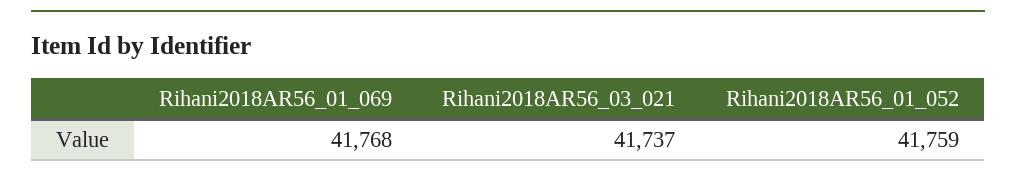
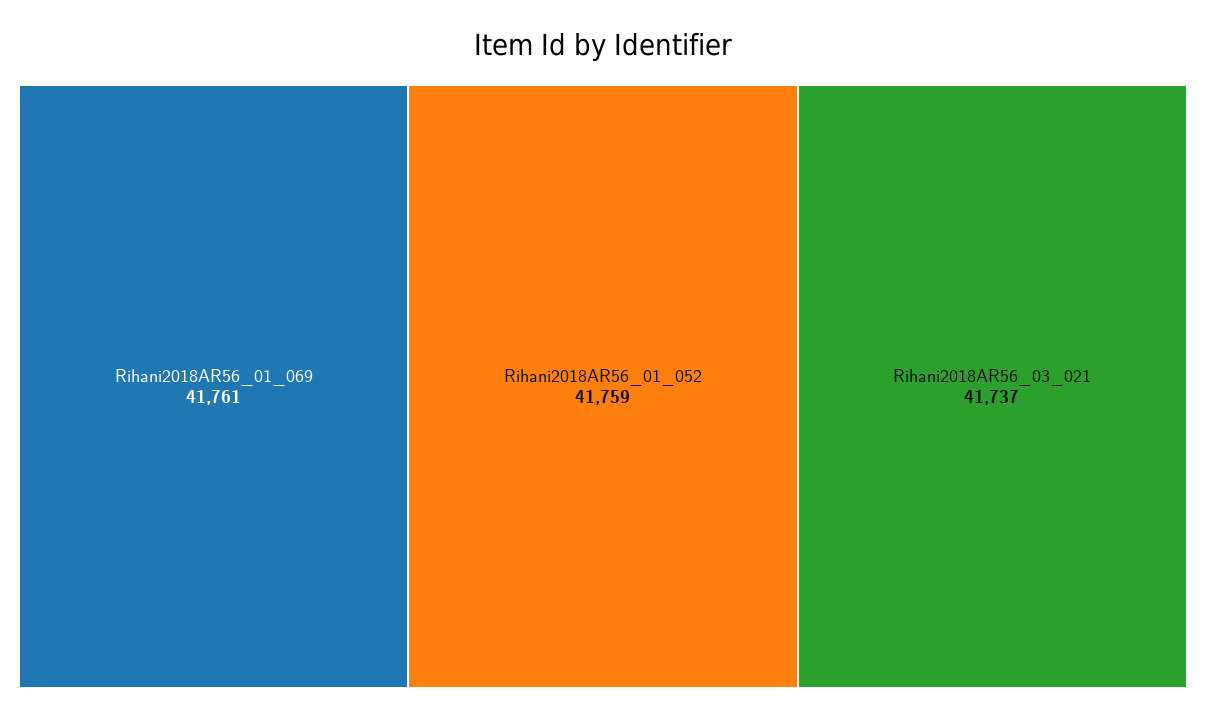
  {
-   "Rihani2018AR56_01_069": 41768,
+   "Rihani2018AR56_01_069": 41761,
    "Rihani2018AR56_03_021": 41737,
    "Rihani2018AR56_01_052": 41759
  }

